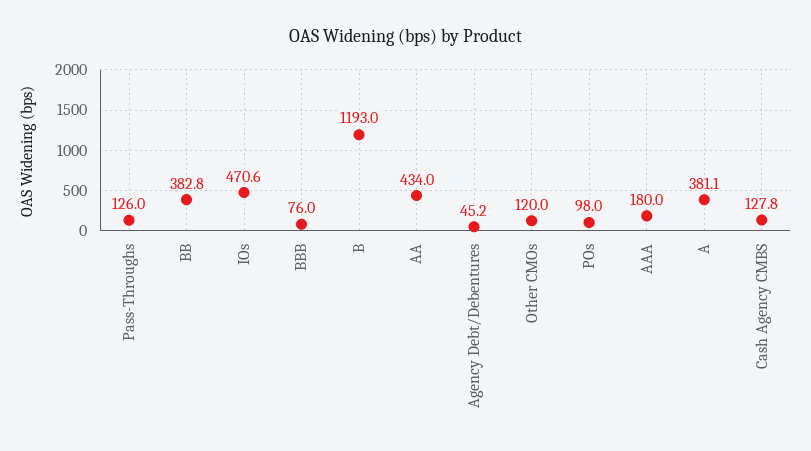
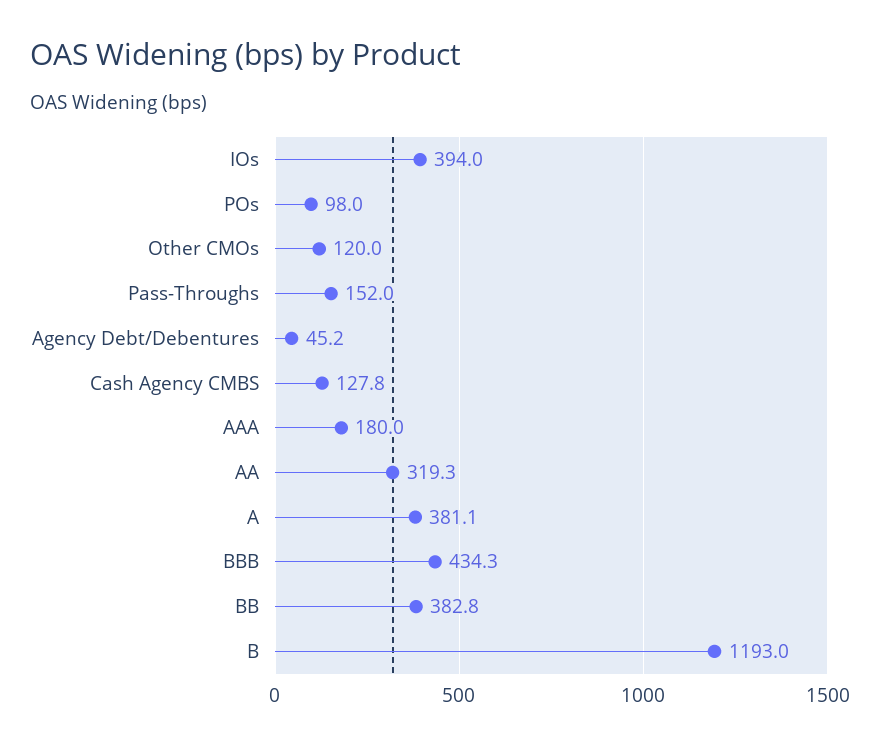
  {
-   "Pass-Throughs": 126,
+   "Pass-Throughs": 152,
    "BB": 382.8,
-   "IOs": 470.6,
+   "IOs": 394,
-   "BBB": 76,
+   "BBB": 434.3,
    "B": 1193,
-   "AA": 434,
+   "AA": 319.3,
    "Agency Debt/Debentures": 45.2,
    "Other CMOs": 120,
    "POs": 98,
    "AAA": 180,
    "A": 381.1,
    "Cash Agency CMBS": 127.8
  }

